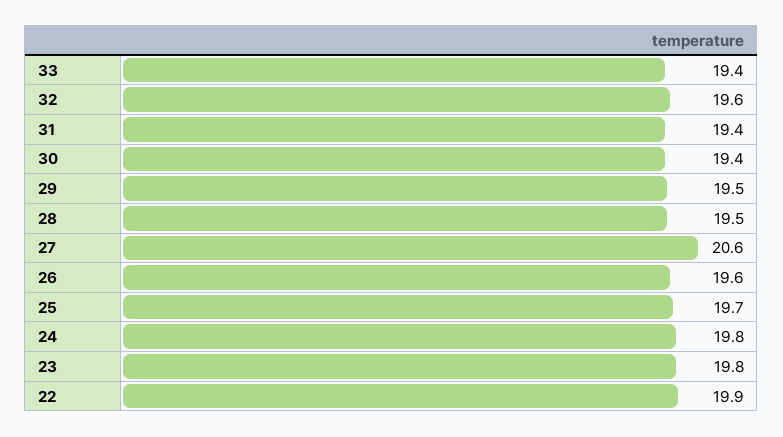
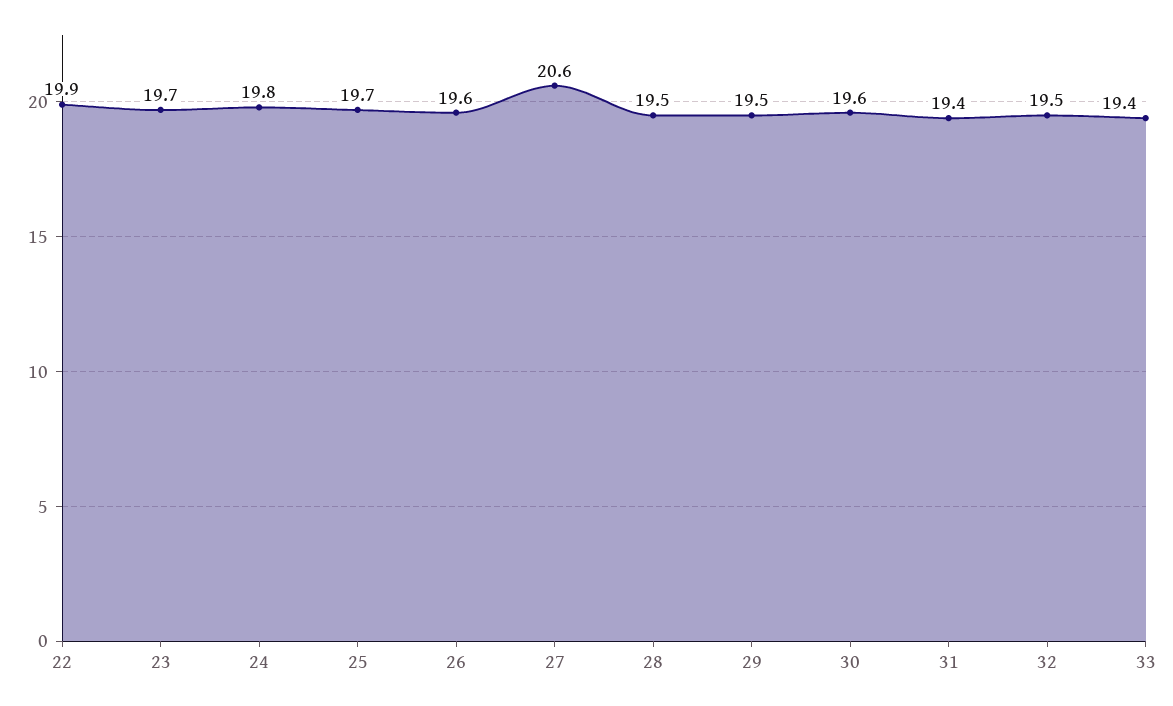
  {
    "33": 19.4,
-   "32": 19.6,
+   "32": 19.5,
    "31": 19.4,
-   "30": 19.4,
+   "30": 19.6,
    "29": 19.5,
    "28": 19.5,
    "27": 20.6,
    "26": 19.6,
    "25": 19.7,
    "24": 19.8,
-   "23": 19.8,
+   "23": 19.7,
    "22": 19.9
  }

